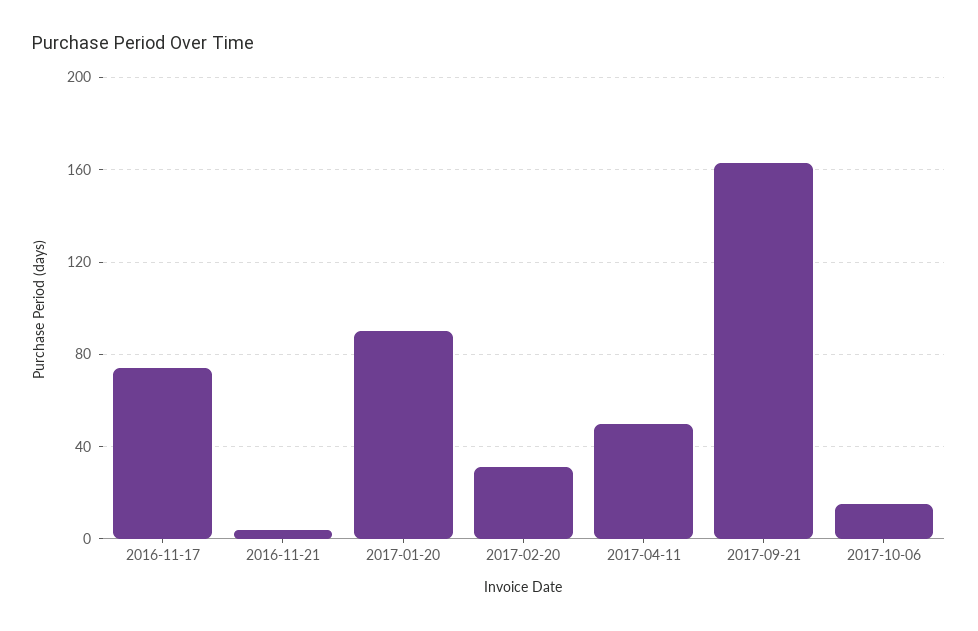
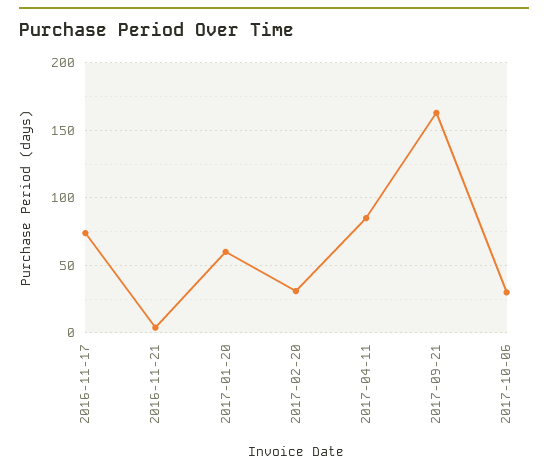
  {
    "2016-11-17": 75,
    "2016-11-21": 5,
-   "2017-01-20": 90,
+   "2017-01-20": 60,
    "2017-02-20": 30,
-   "2017-04-11": 50,
+   "2017-04-11": 85,
    "2017-09-21": 165,
-   "2017-10-06": 15
+   "2017-10-06": 30
  }

